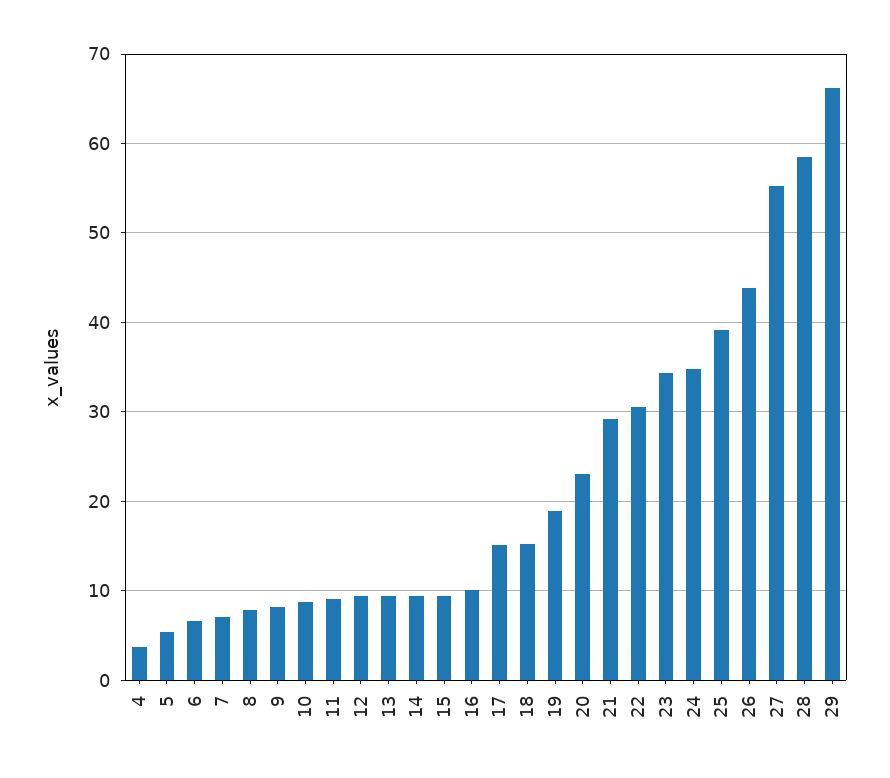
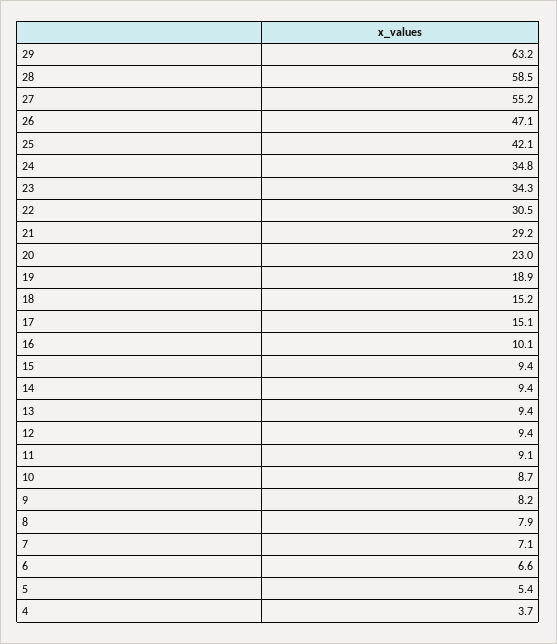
  {
    "4": 3.7,
    "5": 5.4,
    "6": 6.6,
    "7": 7.1,
    "8": 7.9,
    "9": 8.2,
    "10": 8.7,
    "11": 9.1,
    "12": 9.4,
    "13": 9.4,
    "14": 9.4,
    "15": 9.4,
    "16": 10.1,
    "17": 15.1,
    "18": 15.2,
    "19": 18.9,
    "20": 23,
    "21": 29.2,
    "22": 30.5,
    "23": 34.3,
    "24": 34.8,
-   "25": 39,
+   "25": 42.1,
-   "26": 44,
+   "26": 47.1,
    "27": 55.2,
    "28": 58.5,
-   "29": 66
+   "29": 63.2
  }

